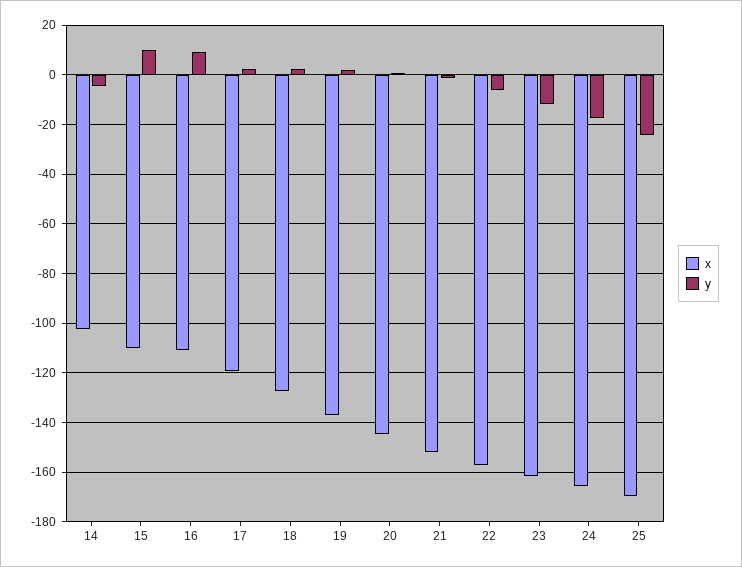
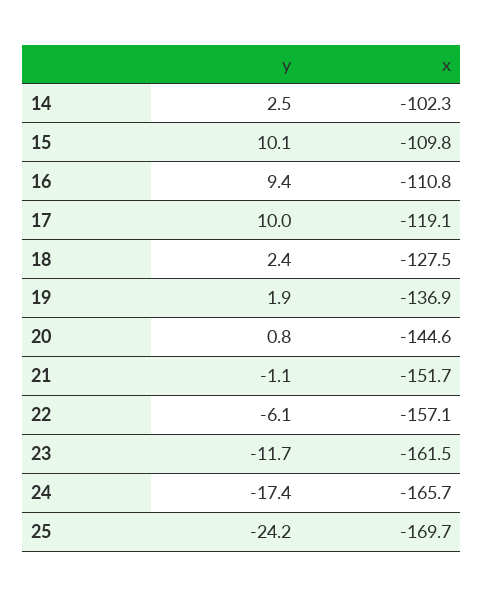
  {
    "x": {
      "14": -102.3,
      "15": -109.8,
      "16": -110.8,
      "17": -119.1,
      "18": -127.5,
      "19": -136.9,
      "20": -144.6,
      "21": -151.7,
      "22": -157.1,
      "23": -161.5,
      "24": -165.7,
      "25": -169.7
    },
    "y": {
-     "14": -5,
+     "14": 2.5,
      "15": 10.1,
      "16": 9.4,
-     "17": 2.5,
+     "17": 10,
      "18": 2.4,
      "19": 1.9,
      "20": 0.8,
      "21": -1.1,
      "22": -6.1,
      "23": -11.7,
      "24": -17.4,
      "25": -24.2
    }
  }

